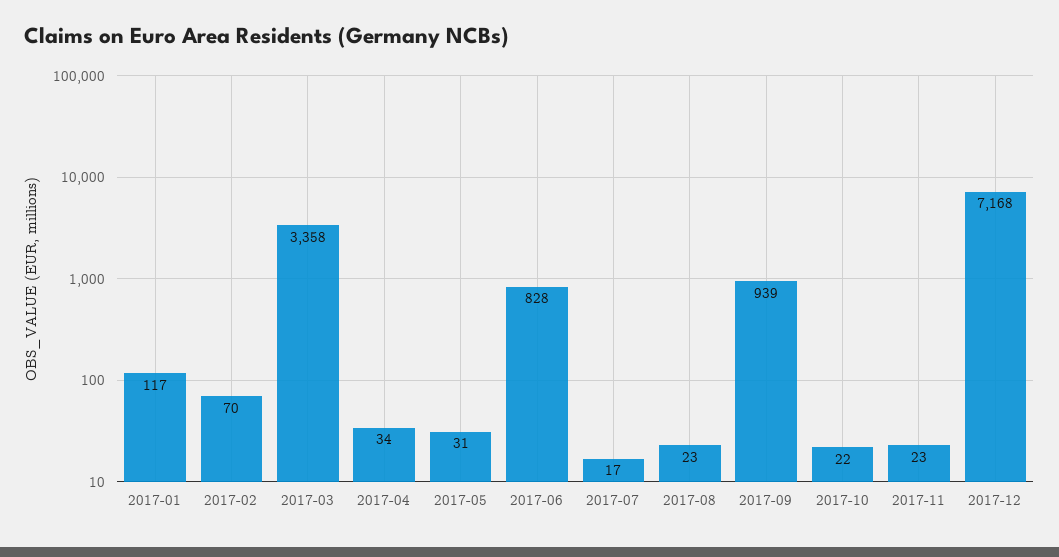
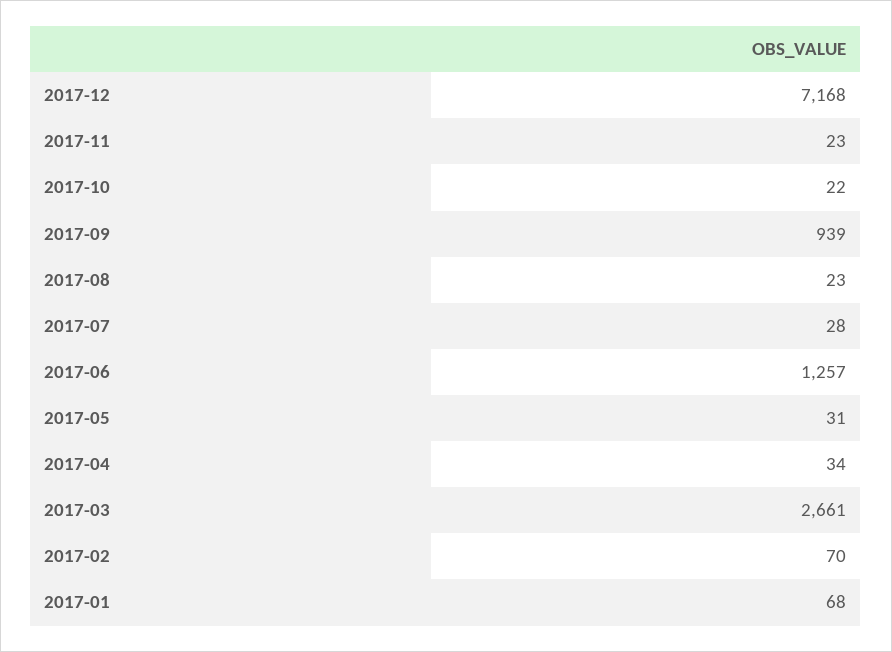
  {
-   "2017-01": 117,
+   "2017-01": 68,
    "2017-02": 70,
-   "2017-03": 3358,
+   "2017-03": 2661,
    "2017-04": 34,
    "2017-05": 31,
-   "2017-06": 828,
+   "2017-06": 1257,
-   "2017-07": 17,
+   "2017-07": 28,
    "2017-08": 23,
    "2017-09": 939,
    "2017-10": 22,
    "2017-11": 23,
    "2017-12": 7168
  }

